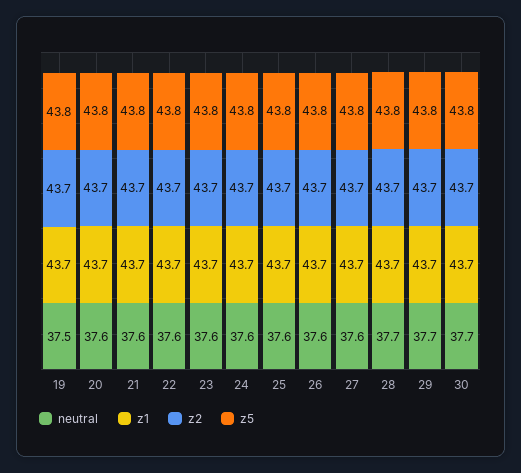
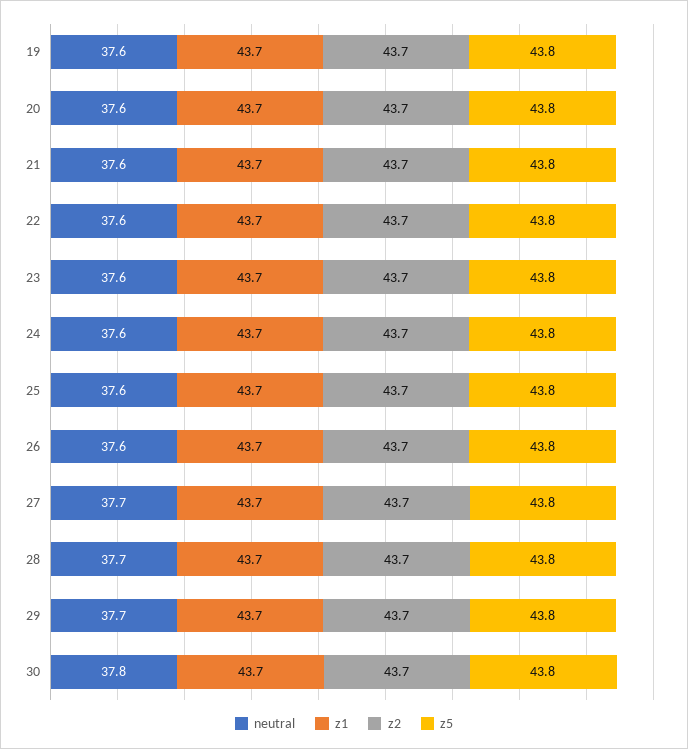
  {
    "neutral": {
-     "19": 37.5,
+     "19": 37.6,
      "20": 37.6,
      "21": 37.6,
      "22": 37.6,
      "23": 37.6,
      "24": 37.6,
      "25": 37.6,
      "26": 37.6,
-     "27": 37.6,
+     "27": 37.7,
      "28": 37.7,
      "29": 37.7,
-     "30": 37.7
+     "30": 37.8
    },
    "z1": {
      "19": 43.7,
      "20": 43.7,
      "21": 43.7,
      "22": 43.7,
      "23": 43.7,
      "24": 43.7,
      "25": 43.7,
      "26": 43.7,
      "27": 43.7,
      "28": 43.7,
      "29": 43.7,
      "30": 43.7
    },
    "z2": {
      "19": 43.7,
      "20": 43.7,
      "21": 43.7,
      "22": 43.7,
      "23": 43.7,
      "24": 43.7,
      "25": 43.7,
      "26": 43.7,
      "27": 43.7,
      "28": 43.7,
      "29": 43.7,
      "30": 43.7
    },
    "z5": {
      "19": 43.8,
      "20": 43.8,
      "21": 43.8,
      "22": 43.8,
      "23": 43.8,
      "24": 43.8,
      "25": 43.8,
      "26": 43.8,
      "27": 43.8,
      "28": 43.8,
      "29": 43.8,
      "30": 43.8
    }
  }

